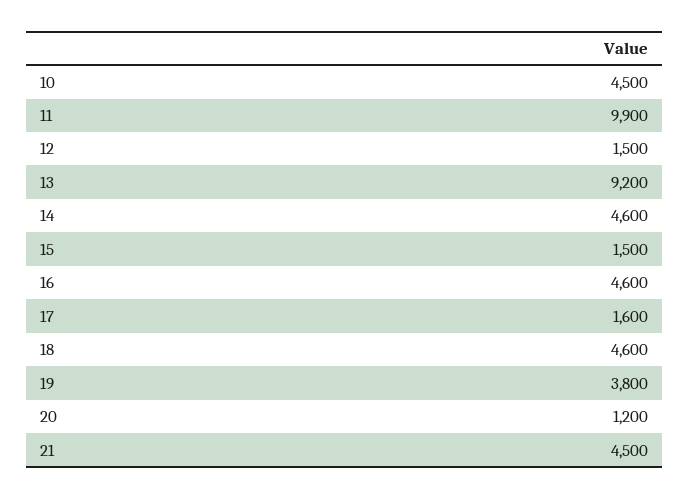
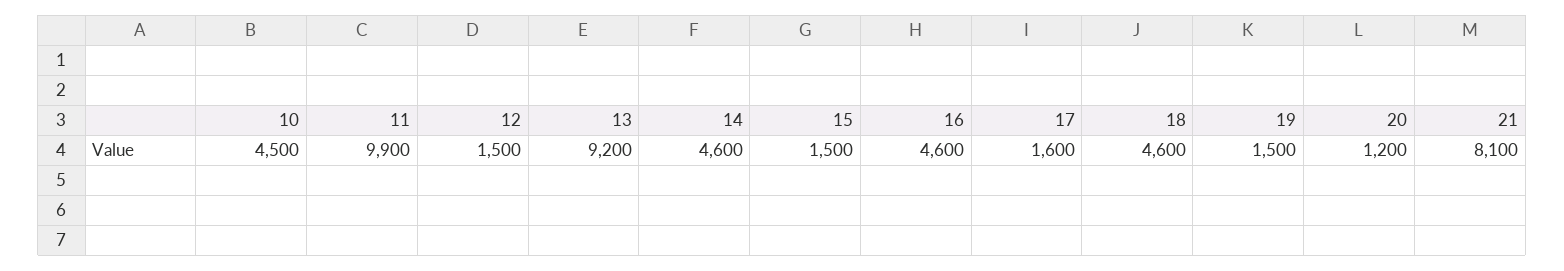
  {
    "10": 4500,
    "11": 9900,
    "12": 1500,
    "13": 9200,
    "14": 4600,
    "15": 1500,
    "16": 4600,
    "17": 1600,
    "18": 4600,
-   "19": 3800,
+   "19": 1500,
    "20": 1200,
-   "21": 4500
+   "21": 8100
  }

